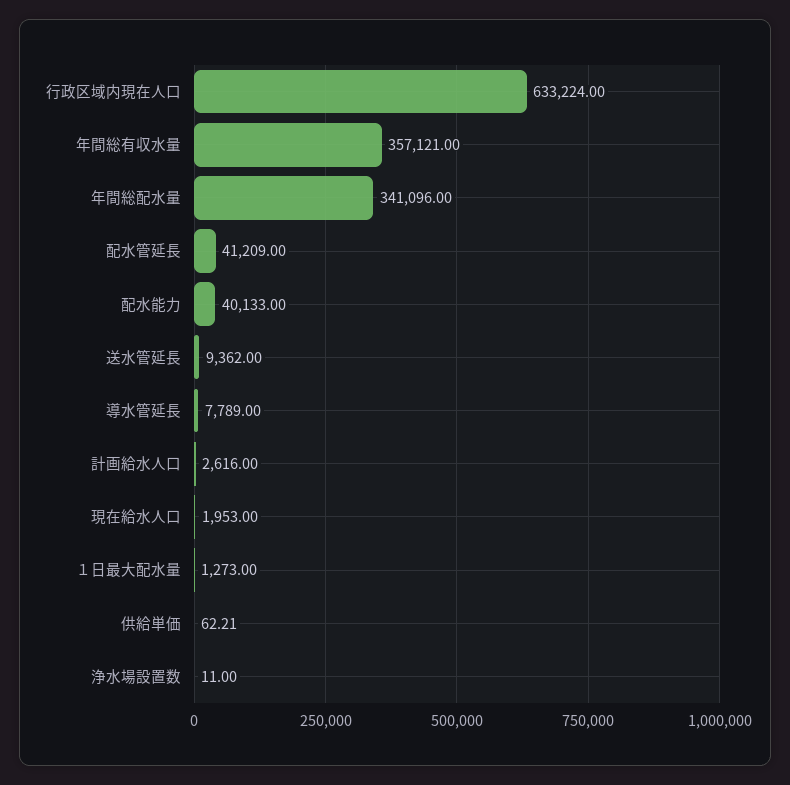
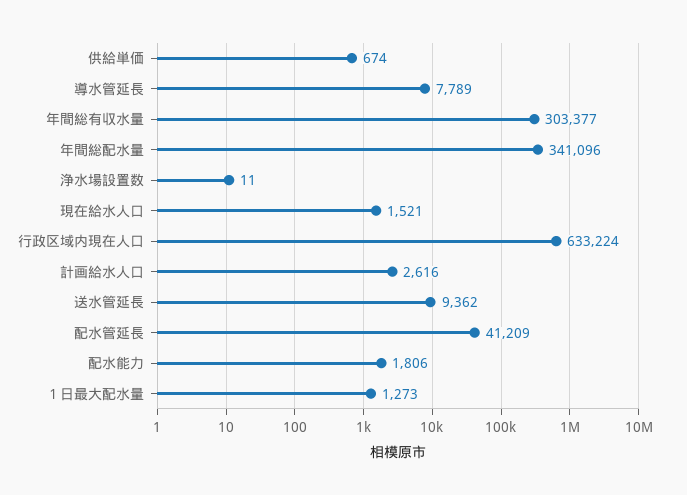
  {
    "行政区域内現在人口": 633224,
-   "年間総有収水量": 357121,
+   "年間総有収水量": 303377,
    "年間総配水量": 341096,
    "配水管延長": 41209,
-   "配水能力": 40133,
+   "配水能力": 1806,
    "送水管延長": 9362,
    "導水管延長": 7789,
    "計画給水人口": 2616,
-   "現在給水人口": 1953,
+   "現在給水人口": 1521,
    "１日最大配水量": 1273,
-   "供給単価": 62.21,
+   "供給単価": 674,
    "浄水場設置数": 11
  }

